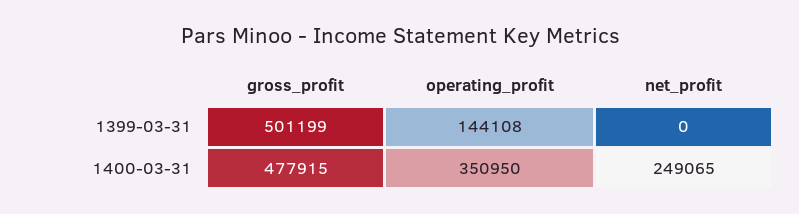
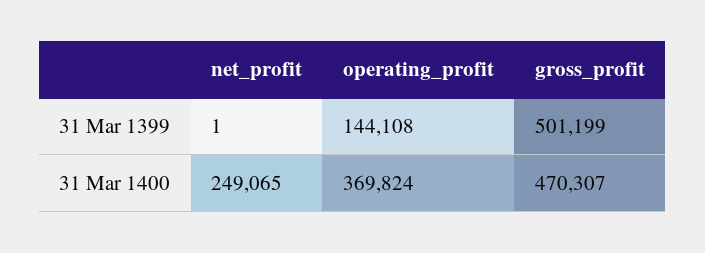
  {
    "gross_profit": {
      "1399-03-31": 501199,
-     "1400-03-31": 477915
+     "1400-03-31": 470307
    },
    "operating_profit": {
      "1399-03-31": 144108,
-     "1400-03-31": 350950
+     "1400-03-31": 369824
    },
    "net_profit": {
-     "1399-03-31": 0,
+     "1399-03-31": 1,
      "1400-03-31": 249065
    }
  }

